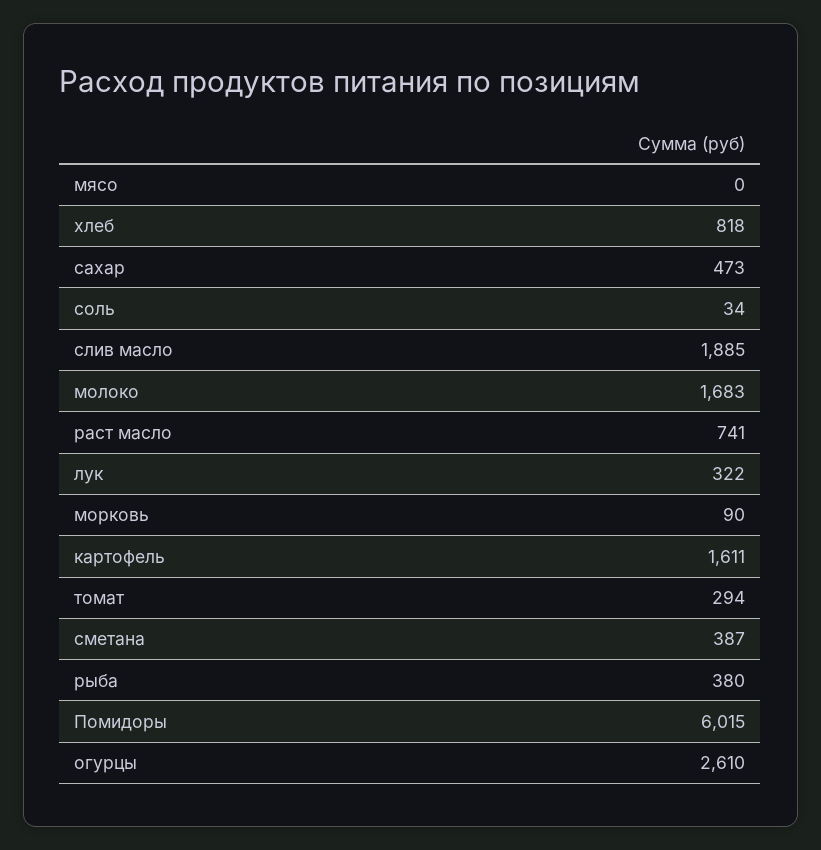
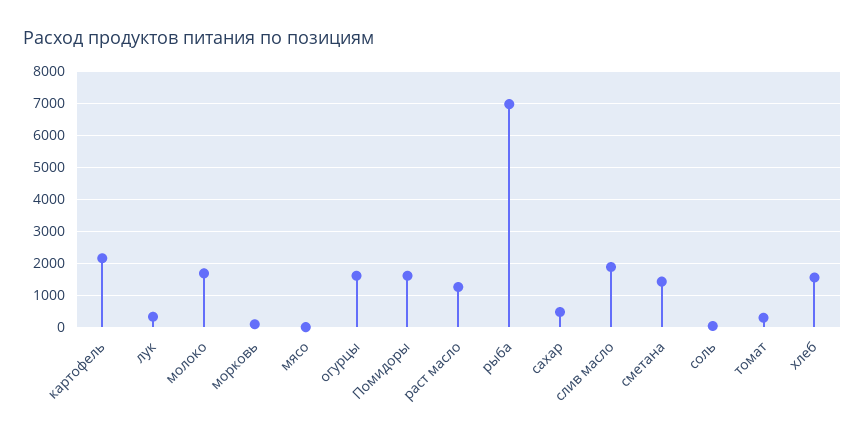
  {
    "мясо": 0,
-   "хлеб": 818,
+   "хлеб": 1600,
    "сахар": 473,
    "соль": 34,
    "слив масло": 1885,
    "молоко": 1683,
-   "раст масло": 741,
+   "раст масло": 1200,
    "лук": 322,
    "морковь": 90,
-   "картофель": 1611,
+   "картофель": 2200,
    "томат": 294,
-   "сметана": 387,
+   "сметана": 1400,
-   "рыба": 380,
+   "рыба": 7000,
-   "Помидоры": 6015,
+   "Помидоры": 1600,
-   "огурцы": 2610
+   "огурцы": 1600
  }

